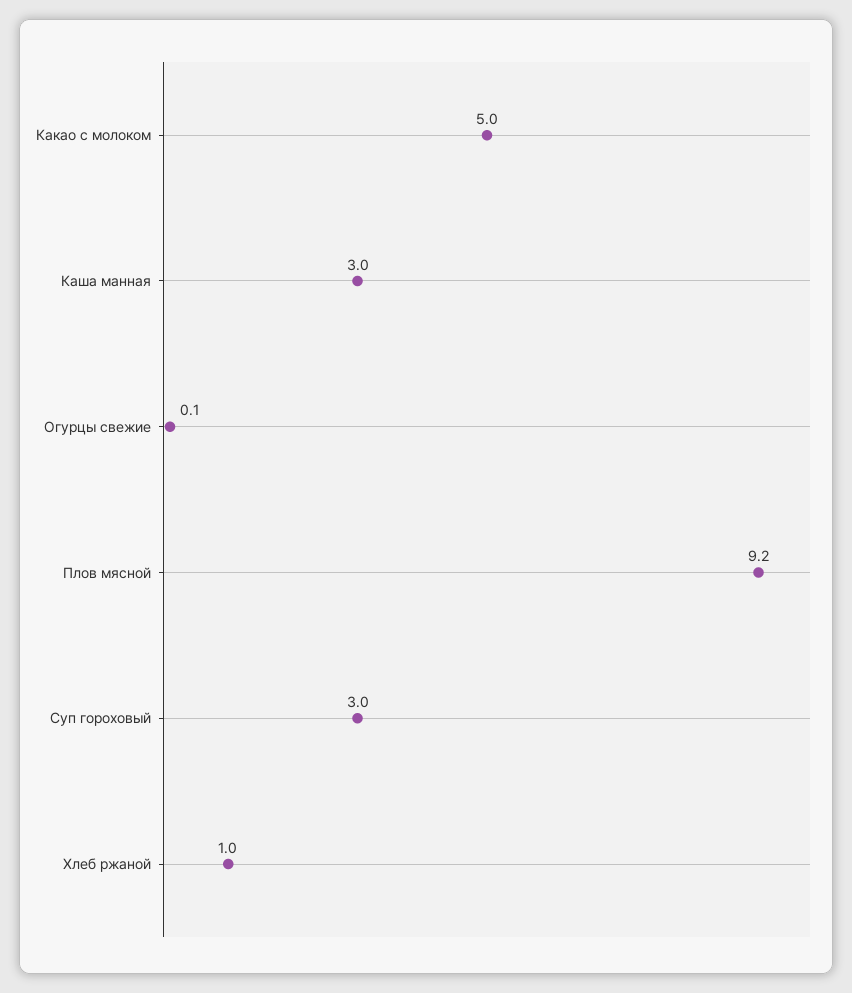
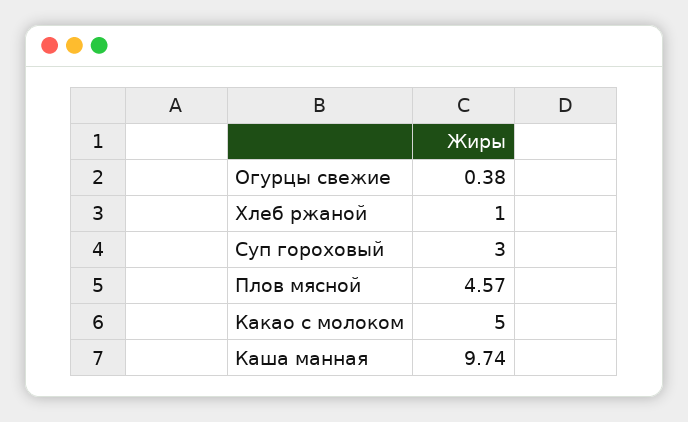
  {
    "Какао с молоком": 5,
-   "Каша манная": 3,
+   "Каша манная": 9.74,
-   "Огурцы свежие": 0.1,
+   "Огурцы свежие": 0.38,
-   "Плов мясной": 9.2,
+   "Плов мясной": 4.57,
    "Суп гороховый": 3,
    "Хлеб ржаной": 1
  }

